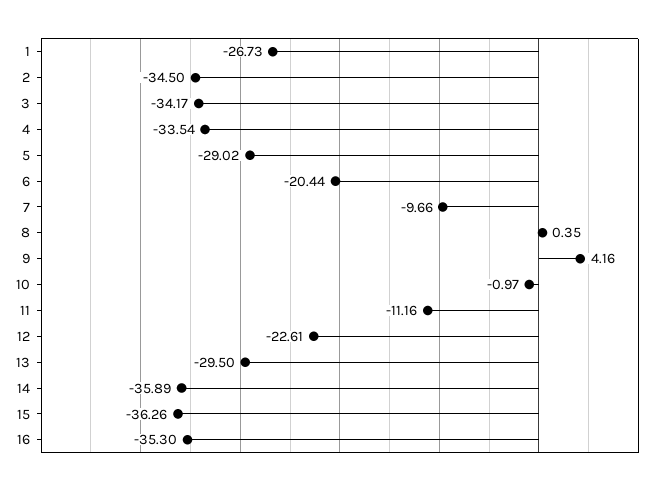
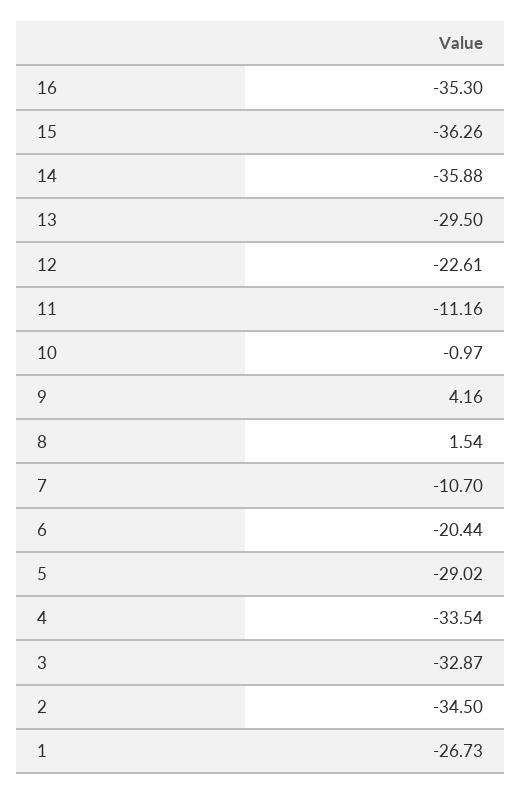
  {
    "1": -26.73,
    "2": -34.5,
-   "3": -34.17,
+   "3": -32.87,
    "4": -33.54,
    "5": -29.02,
    "6": -20.44,
-   "7": -9.66,
+   "7": -10.7,
-   "8": 0.35,
+   "8": 1.54,
    "9": 4.16,
    "10": -0.97,
    "11": -11.16,
    "12": -22.61,
    "13": -29.5,
-   "14": -35.89,
+   "14": -35.88,
    "15": -36.26,
    "16": -35.3
  }

